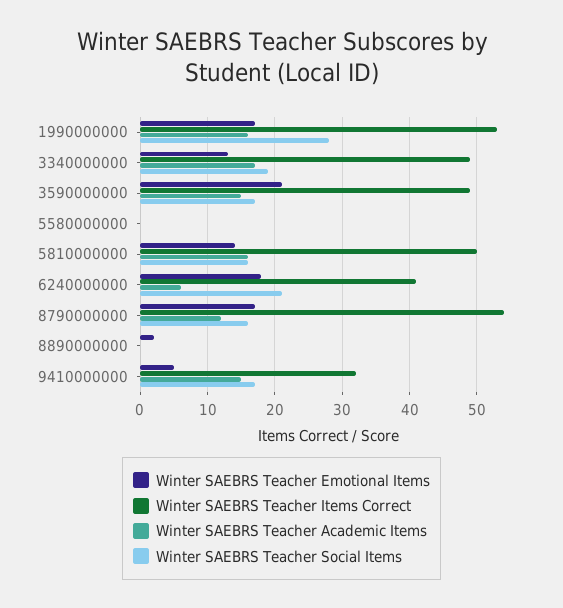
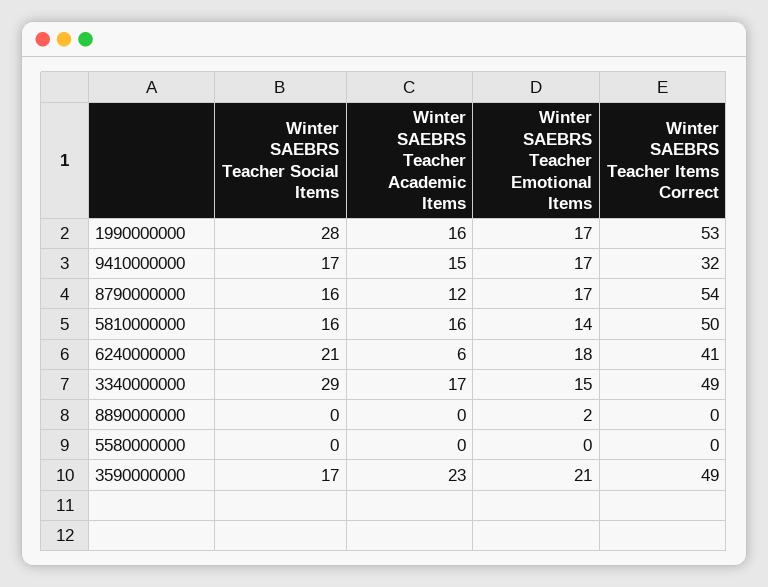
  {
    "Winter SAEBRS Teacher Emotional Items": {
      "1990000000": 17,
-     "3340000000": 13,
+     "3340000000": 15,
      "3590000000": 21,
      "5580000000": 0,
      "5810000000": 14,
      "6240000000": 18,
      "8790000000": 17,
      "8890000000": 2,
-     "9410000000": 5
+     "9410000000": 17
    },
    "Winter SAEBRS Teacher Items Correct": {
      "1990000000": 53,
      "3340000000": 49,
      "3590000000": 49,
      "5580000000": 0,
      "5810000000": 50,
      "6240000000": 41,
      "8790000000": 54,
      "8890000000": 0,
      "9410000000": 32
    },
    "Winter SAEBRS Teacher Academic Items": {
      "1990000000": 16,
      "3340000000": 17,
-     "3590000000": 15,
+     "3590000000": 23,
      "5580000000": 0,
      "5810000000": 16,
      "6240000000": 6,
      "8790000000": 12,
      "8890000000": 0,
      "9410000000": 15
    },
    "Winter SAEBRS Teacher Social Items": {
      "1990000000": 28,
-     "3340000000": 19,
+     "3340000000": 29,
      "3590000000": 17,
      "5580000000": 0,
      "5810000000": 16,
      "6240000000": 21,
      "8790000000": 16,
      "8890000000": 0,
      "9410000000": 17
    }
  }

